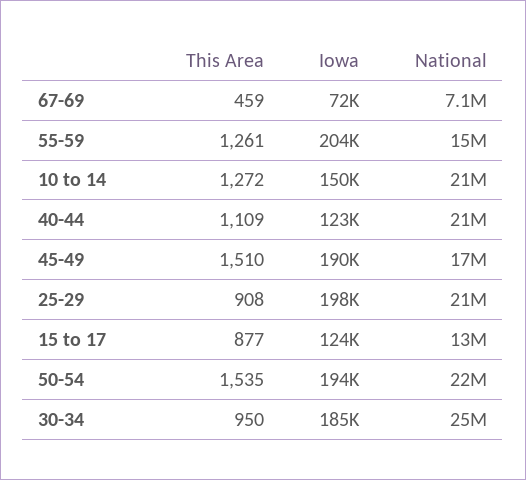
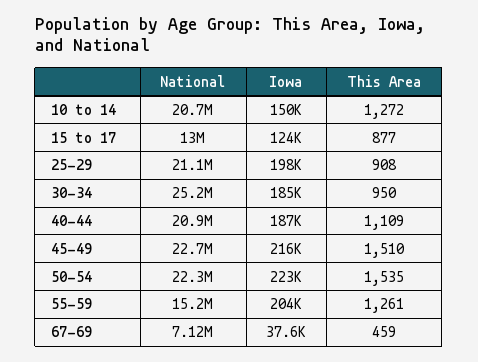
  {
    "This Area": {
      "67-69": 459,
      "55-59": 1261,
      "10 to 14": 1272,
      "40-44": 1109,
      "45-49": 1510,
      "25-29": 908,
      "15 to 17": 877,
      "50-54": 1535,
      "30-34": 950
    },
    "Iowa": {
-     "67-69": 72000,
+     "67-69": 37600,
      "55-59": 204000,
      "10 to 14": 150000,
-     "40-44": 123000,
+     "40-44": 187000,
-     "45-49": 190000,
+     "45-49": 216000,
      "25-29": 198000,
      "15 to 17": 124000,
-     "50-54": 194000,
+     "50-54": 223000,
      "30-34": 185000
    },
    "National": {
      "67-69": 7120000,
      "55-59": 15200000,
      "10 to 14": 20700000,
      "40-44": 20900000,
-     "45-49": 17000000,
+     "45-49": 22700000,
      "25-29": 21100000,
      "15 to 17": 13000000,
      "50-54": 22300000,
      "30-34": 25200000
    }
  }

